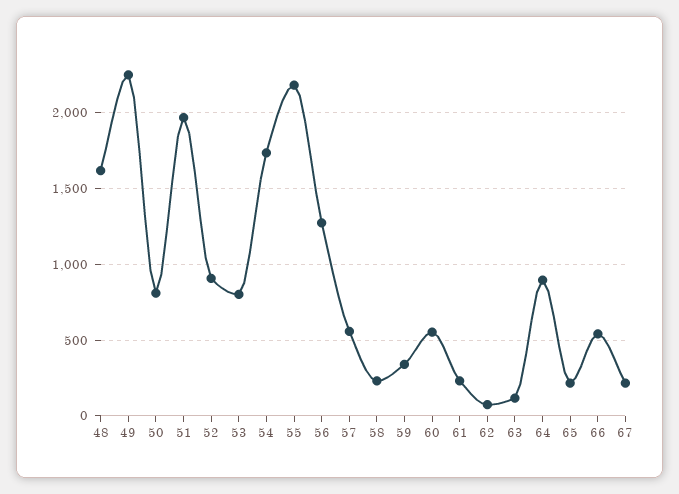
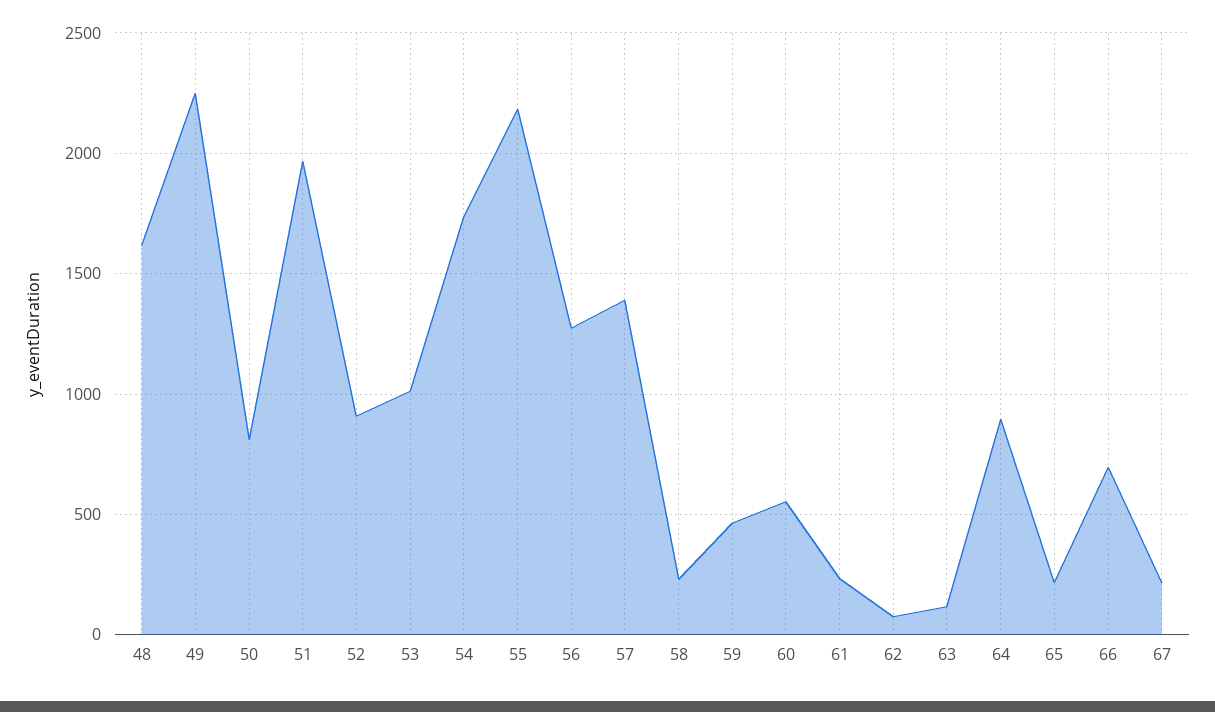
  {
    "48": 1600,
    "49": 2250,
    "50": 800,
    "51": 1950,
    "52": 900,
-   "53": 800,
+   "53": 1000,
    "54": 1750,
    "55": 2200,
    "56": 1250,
-   "57": 550,
+   "57": 1400,
    "58": 250,
-   "59": 350,
+   "59": 450,
    "60": 550,
    "61": 250,
    "62": 100,
    "63": 100,
    "64": 900,
    "65": 200,
-   "66": 550,
+   "66": 700,
    "67": 200
  }

